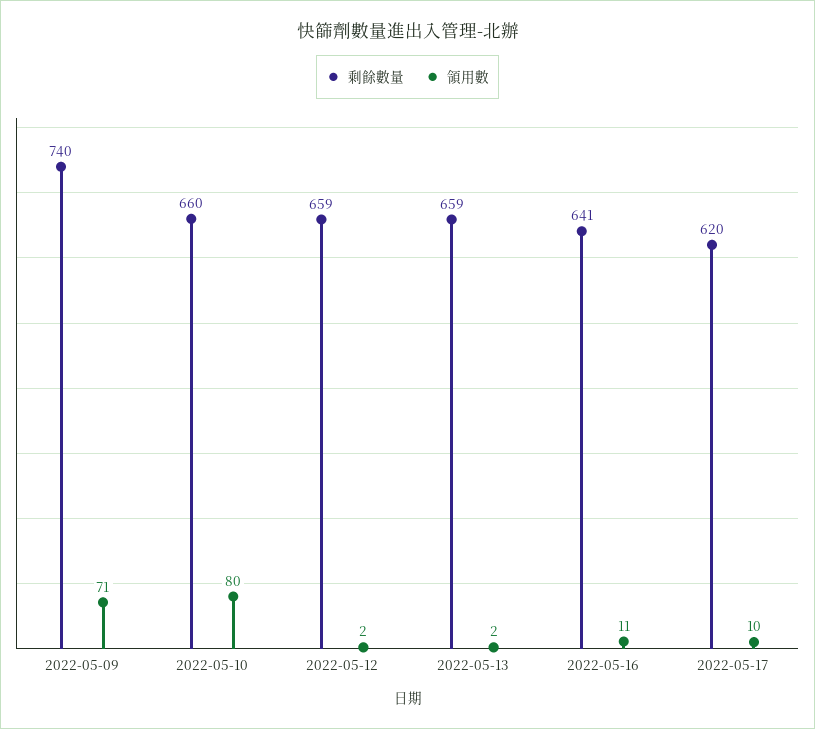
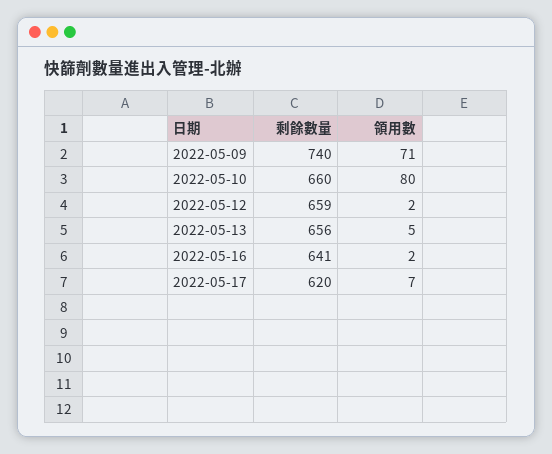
  {
    "剩餘數量": {
      "2022-05-09": 740,
      "2022-05-10": 660,
      "2022-05-12": 659,
-     "2022-05-13": 659,
+     "2022-05-13": 656,
      "2022-05-16": 641,
      "2022-05-17": 620
    },
    "領用數": {
      "2022-05-09": 71,
      "2022-05-10": 80,
      "2022-05-12": 2,
-     "2022-05-13": 2,
+     "2022-05-13": 5,
-     "2022-05-16": 11,
+     "2022-05-16": 2,
-     "2022-05-17": 10
+     "2022-05-17": 7
    }
  }

